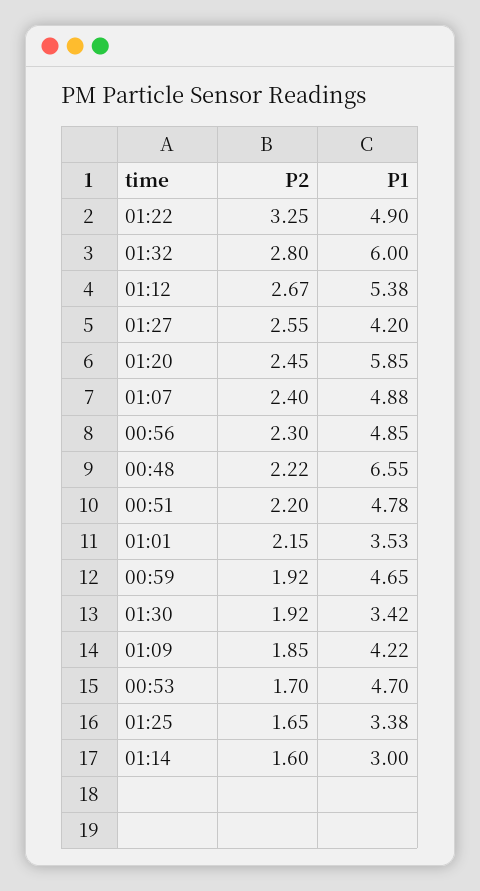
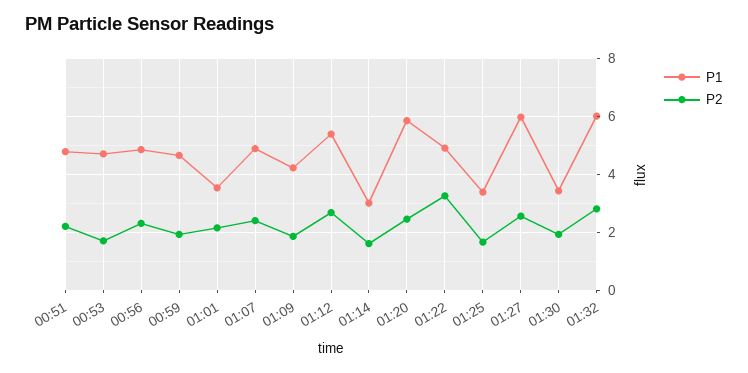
  {
    "P2": {
      "01:22": 3.25,
      "01:32": 2.8,
      "01:12": 2.67,
      "01:27": 2.55,
      "01:20": 2.45,
      "01:07": 2.4,
      "00:56": 2.3,
-     "00:48": 2.22,
      "00:51": 2.2,
      "01:01": 2.15,
      "00:59": 1.92,
      "01:30": 1.92,
      "01:09": 1.85,
      "00:53": 1.7,
      "01:25": 1.65,
      "01:14": 1.6
    },
    "P1": {
      "01:22": 4.9,
      "01:32": 6,
      "01:12": 5.38,
-     "01:27": 4.2,
+     "01:27": 6,
      "01:20": 5.85,
      "01:07": 4.88,
      "00:56": 4.85,
-     "00:48": 6.55,
      "00:51": 4.78,
      "01:01": 3.53,
      "00:59": 4.65,
      "01:30": 3.42,
      "01:09": 4.22,
      "00:53": 4.7,
      "01:25": 3.38,
      "01:14": 3
    }
  }

